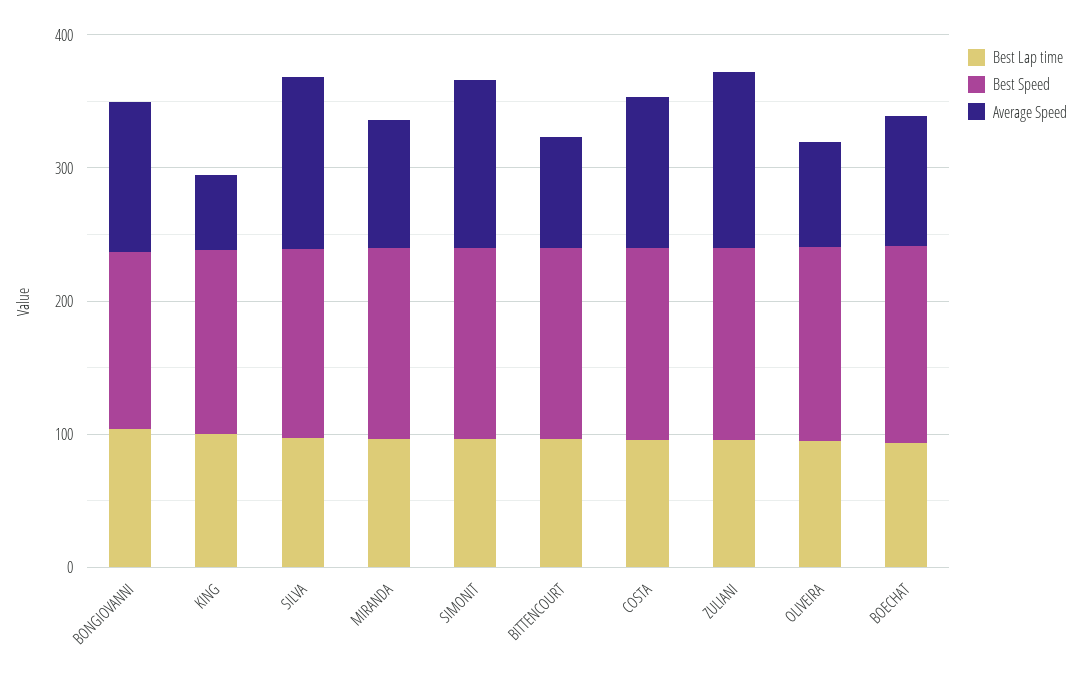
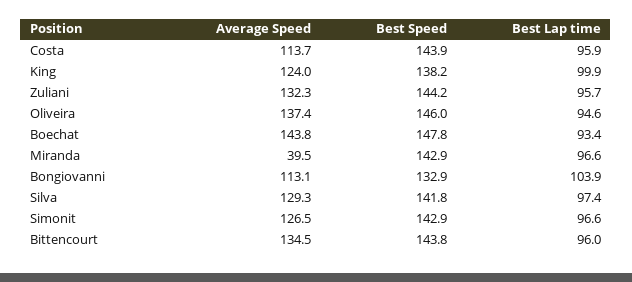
  {
    "Best Lap time": {
      "BONGIOVANNI": 103.9,
      "KING": 99.9,
      "SILVA": 97.4,
      "MIRANDA": 96.6,
      "SIMONIT": 96.6,
      "BITTENCOURT": 96,
      "COSTA": 95.9,
      "ZULIANI": 95.7,
      "OLIVEIRA": 94.6,
      "BOECHAT": 93.4
    },
    "Best Speed": {
      "BONGIOVANNI": 132.9,
      "KING": 138.2,
      "SILVA": 141.8,
      "MIRANDA": 142.9,
      "SIMONIT": 142.9,
      "BITTENCOURT": 143.8,
      "COSTA": 143.9,
      "ZULIANI": 144.2,
      "OLIVEIRA": 146,
      "BOECHAT": 147.8
    },
    "Average Speed": {
      "BONGIOVANNI": 113.1,
-     "KING": 60,
+     "KING": 124,
      "SILVA": 129.3,
-     "MIRANDA": 100,
+     "MIRANDA": 39.5,
      "SIMONIT": 126.5,
-     "BITTENCOURT": 80,
+     "BITTENCOURT": 134.5,
      "COSTA": 113.7,
      "ZULIANI": 132.3,
-     "OLIVEIRA": 80,
+     "OLIVEIRA": 137.4,
-     "BOECHAT": 100
+     "BOECHAT": 143.8
    }
  }

